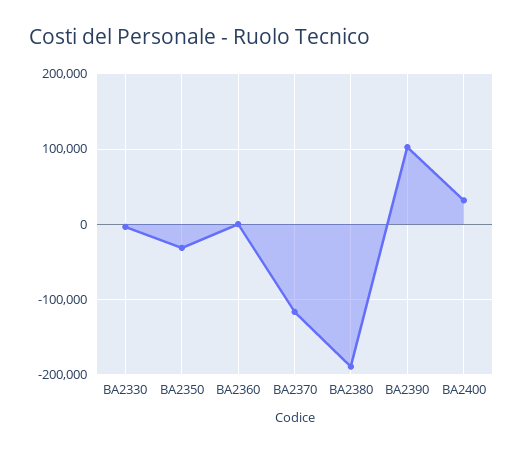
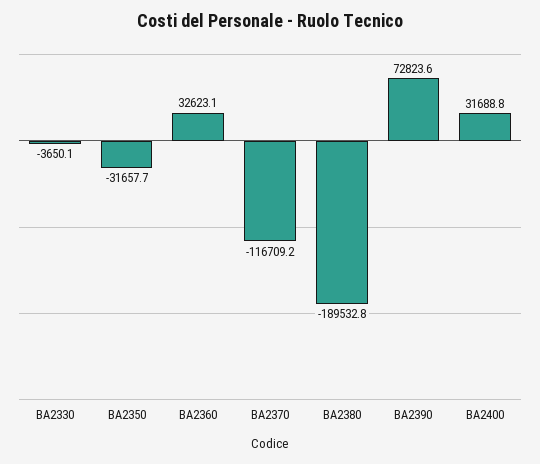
  {
    "BA2330": -3650.1,
    "BA2350": -31657.7,
-   "BA2360": 0,
+   "BA2360": 32623.1,
    "BA2370": -116709.2,
    "BA2380": -189532.8,
-   "BA2390": 100000,
+   "BA2390": 72823.6,
    "BA2400": 31688.8
  }

